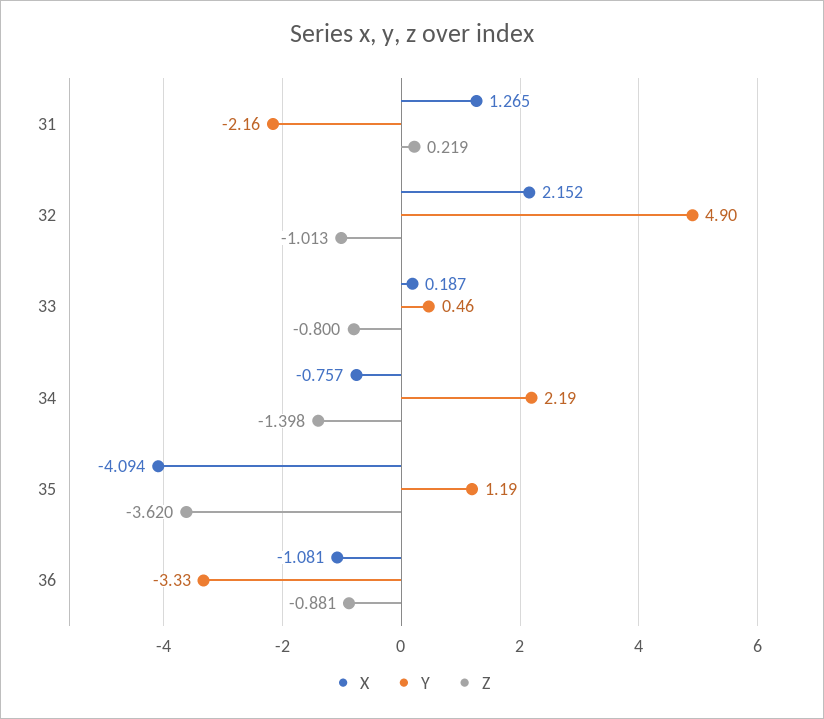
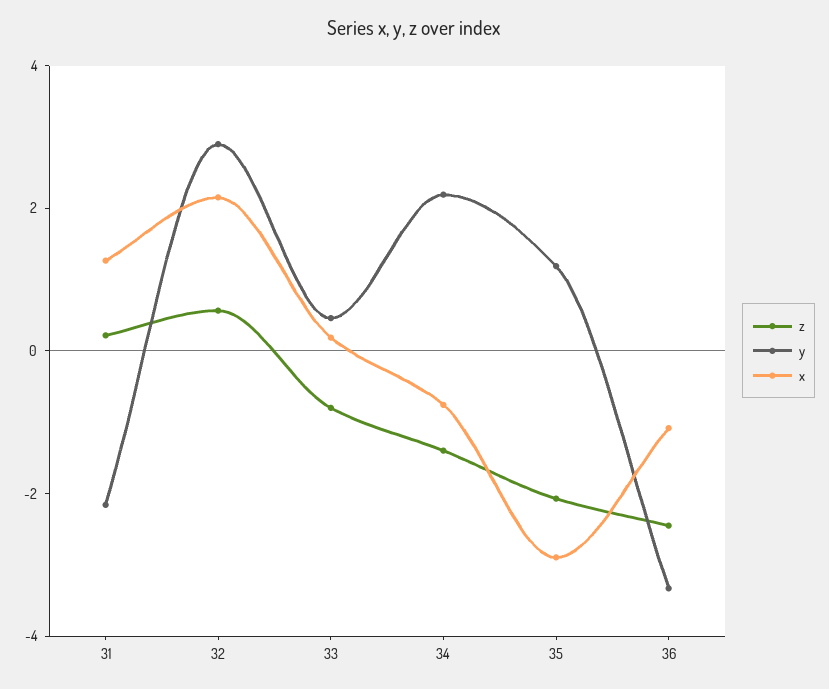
  {
    "X": {
      "31": 1.265,
      "32": 2.152,
      "33": 0.187,
      "34": -0.757,
-     "35": -4.094,
+     "35": -3,
      "36": -1.081
    },
    "Y": {
      "31": -2.16,
-     "32": 4.9,
+     "32": 3,
      "33": 0.46,
      "34": 2.19,
      "35": 1.19,
      "36": -3.33
    },
    "Z": {
      "31": 0.219,
-     "32": -1.013,
+     "32": 0.5,
      "33": -0.8,
      "34": -1.398,
-     "35": -3.62,
+     "35": -2,
-     "36": -0.881
+     "36": -2.5
    }
  }

